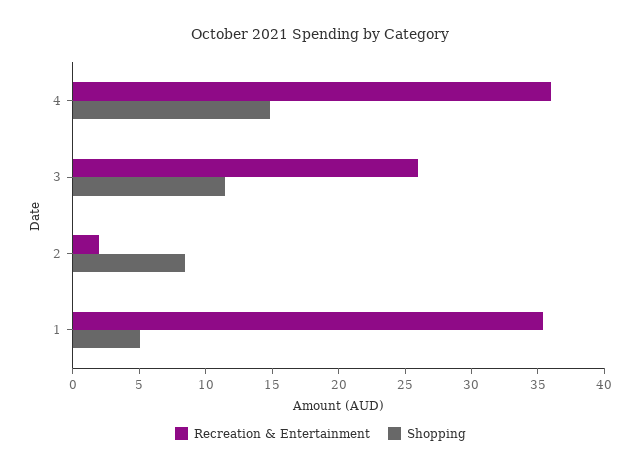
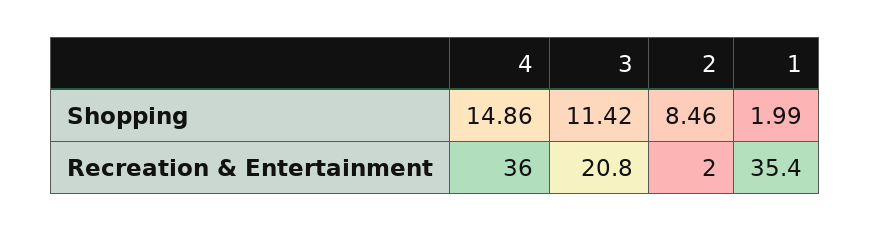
  {
    "Recreation & Entertainment": {
      "4": 36,
-     "3": 26,
+     "3": 20.8,
      "2": 2,
      "1": 35.4
    },
    "Shopping": {
      "4": 14.86,
      "3": 11.42,
      "2": 8.46,
-     "1": 5
+     "1": 1.99
    }
  }

